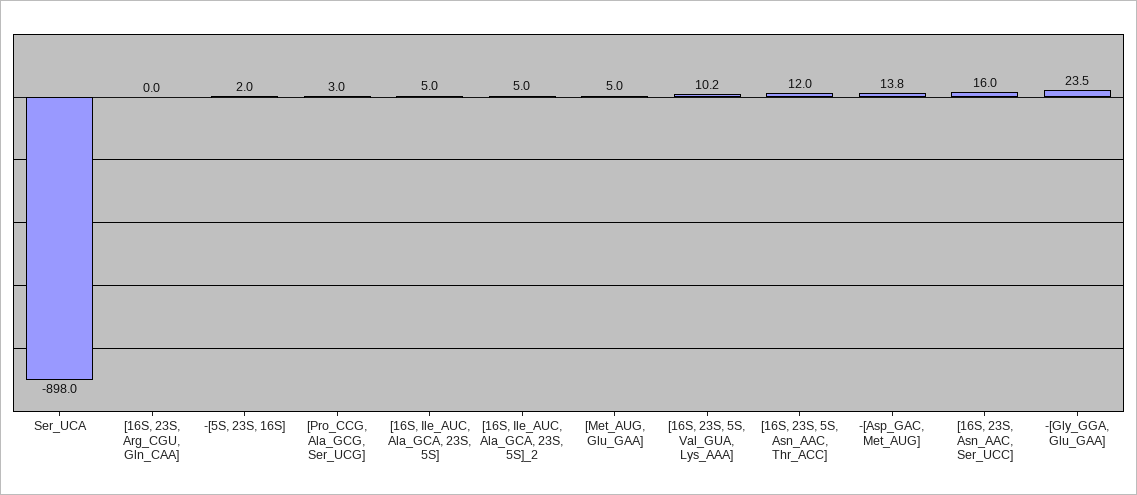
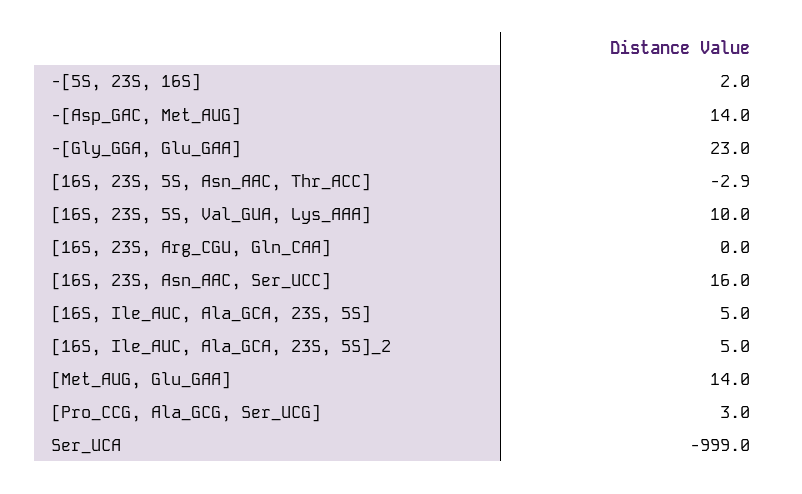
  {
-   "Ser_UCA": -898,
+   "Ser_UCA": -999,
    "[16S, 23S, Arg_CGU, Gln_CAA]": 0,
    "-[5S, 23S, 16S]": 2,
    "[Pro_CCG, Ala_GCG, Ser_UCG]": 3,
    "[16S, Ile_AUC, Ala_GCA, 23S, 5S]": 5,
    "[16S, Ile_AUC, Ala_GCA, 23S, 5S]_2": 5,
-   "[Met_AUG, Glu_GAA]": 5,
+   "[Met_AUG, Glu_GAA]": 14,
-   "[16S, 23S, 5S, Val_GUA, Lys_AAA]": 10.2,
+   "[16S, 23S, 5S, Val_GUA, Lys_AAA]": 10,
-   "[16S, 23S, 5S, Asn_AAC, Thr_ACC]": 12,
+   "[16S, 23S, 5S, Asn_AAC, Thr_ACC]": -2.9,
-   "-[Asp_GAC, Met_AUG]": 13.8,
+   "-[Asp_GAC, Met_AUG]": 14,
    "[16S, 23S, Asn_AAC, Ser_UCC]": 16,
-   "-[Gly_GGA, Glu_GAA]": 23.5
+   "-[Gly_GGA, Glu_GAA]": 23
  }

